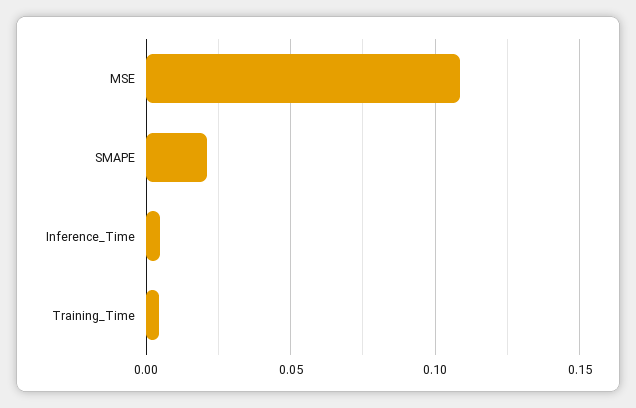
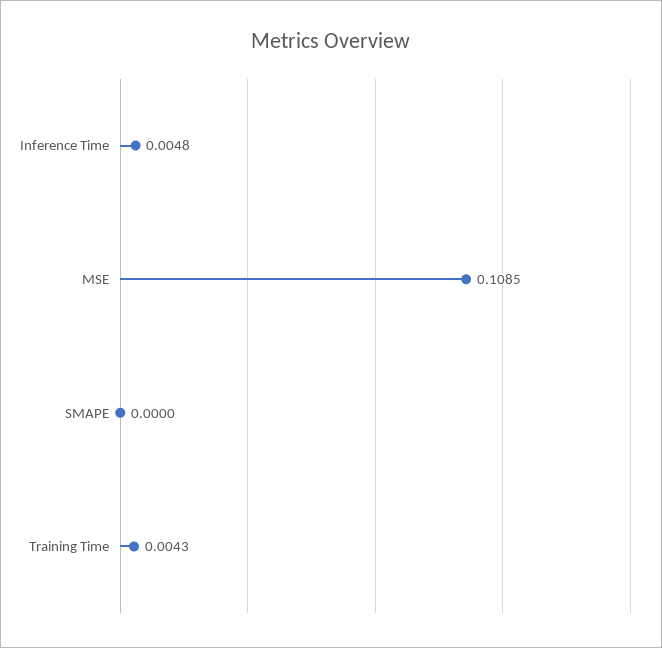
  {
    "MSE": 0.1085,
-   "SMAPE": 0.02,
+   "SMAPE": 0,
    "Inference_Time": 0.0048,
    "Training_Time": 0.0043
  }

